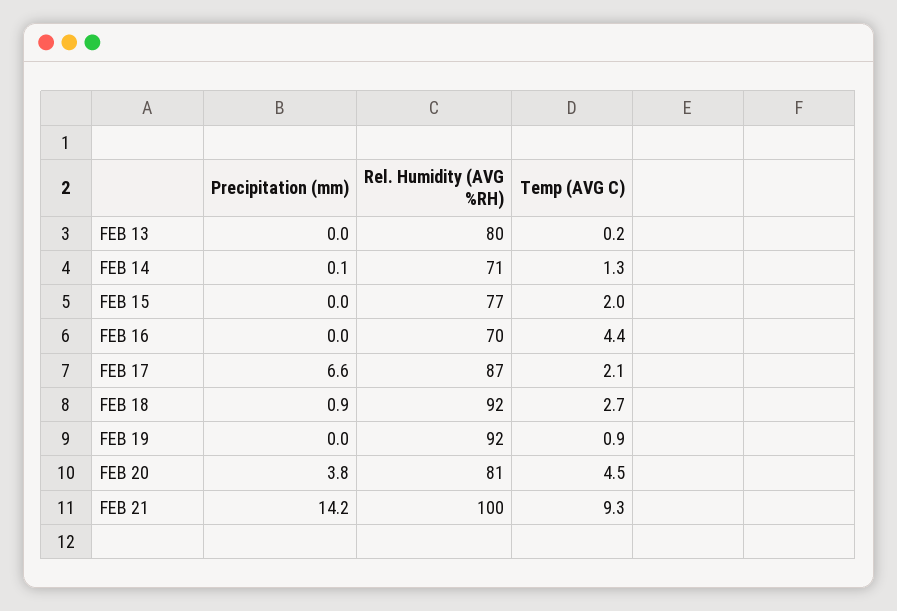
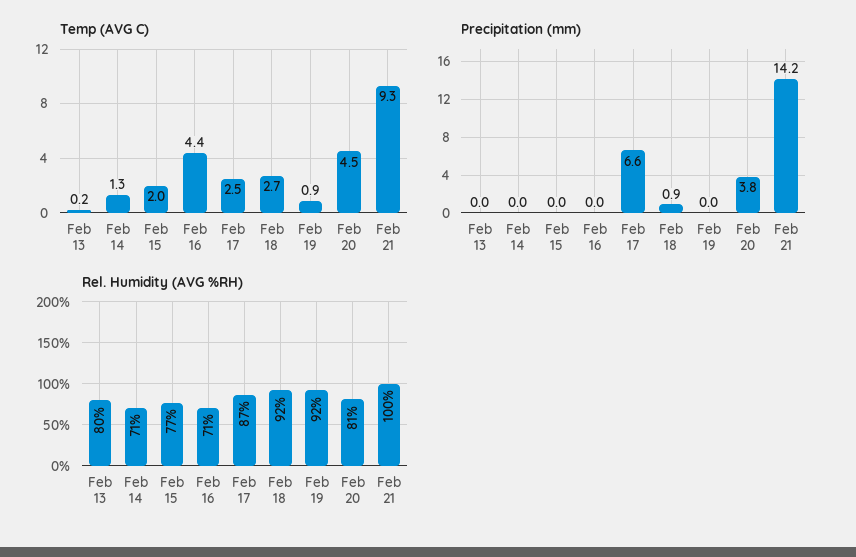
  {
    "Precipitation (mm)": {
      "FEB 13": 0,
-     "FEB 14": 0.1,
+     "FEB 14": 0,
      "FEB 15": 0,
      "FEB 16": 0,
      "FEB 17": 6.6,
      "FEB 18": 0.9,
      "FEB 19": 0,
      "FEB 20": 3.8,
      "FEB 21": 14.2
    },
    "Rel. Humidity (AVG %RH)": {
      "FEB 13": 80,
      "FEB 14": 71,
      "FEB 15": 77,
-     "FEB 16": 70,
+     "FEB 16": 71,
      "FEB 17": 87,
      "FEB 18": 92,
      "FEB 19": 92,
      "FEB 20": 81,
      "FEB 21": 100
    },
    "Temp (AVG C)": {
      "FEB 13": 0.2,
      "FEB 14": 1.3,
      "FEB 15": 2,
      "FEB 16": 4.4,
-     "FEB 17": 2.1,
+     "FEB 17": 2.5,
      "FEB 18": 2.7,
      "FEB 19": 0.9,
      "FEB 20": 4.5,
      "FEB 21": 9.3
    }
  }

